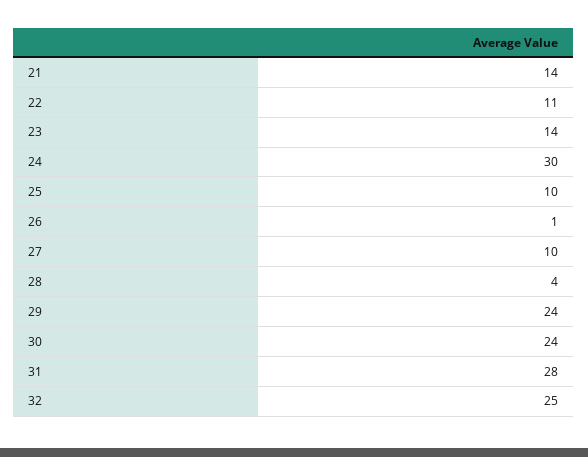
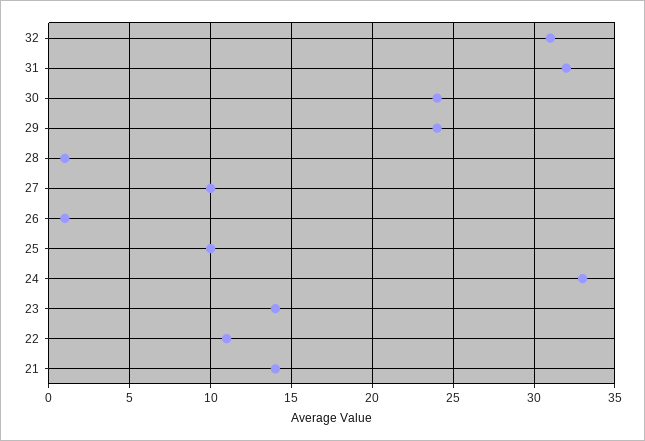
  {
    "21": 14,
    "22": 11,
    "23": 14,
-   "24": 30,
+   "24": 33,
    "25": 10,
    "26": 1,
    "27": 10,
-   "28": 4,
+   "28": 1,
    "29": 24,
    "30": 24,
-   "31": 28,
+   "31": 32,
-   "32": 25
+   "32": 31
  }

